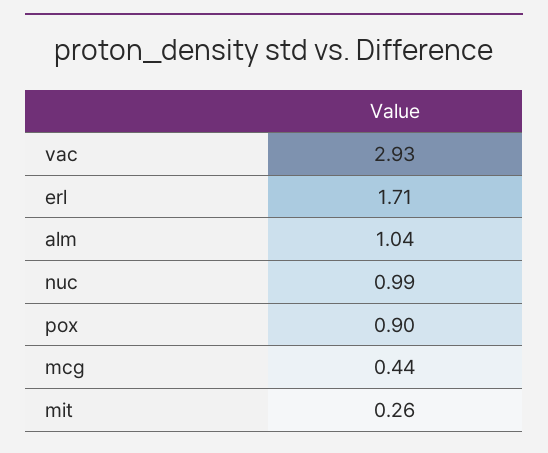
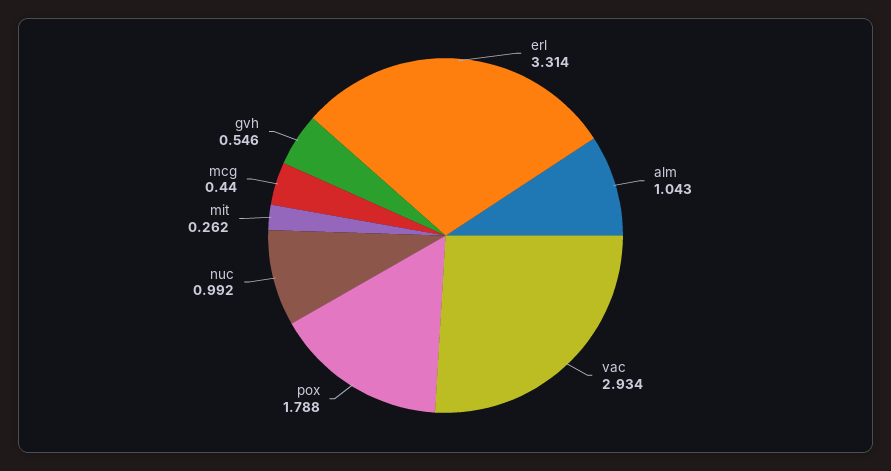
  {
    "vac": 2.934,
-   "erl": 1.71,
+   "erl": 3.314,
    "alm": 1.043,
    "nuc": 0.992,
-   "pox": 0.9,
+   "pox": 1.788,
    "mcg": 0.44,
-   "mit": 0.262
+   "mit": 0.262,
+   "gvh": 0.546
  }

